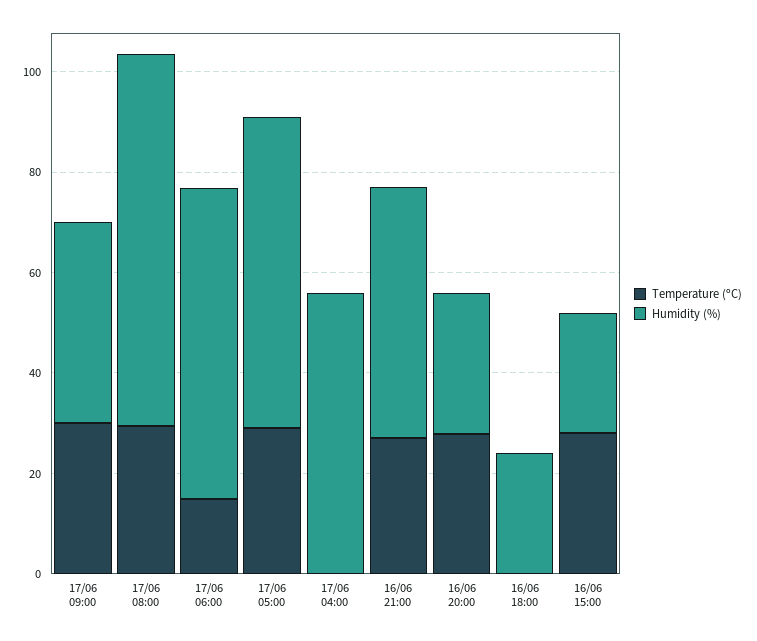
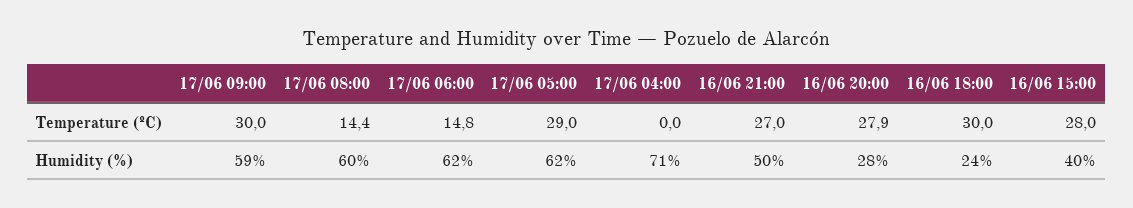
  {
    "Temperature (ºC)": {
      "17/06 09:00": 30,
-     "17/06 08:00": 30,
+     "17/06 08:00": 14.4,
      "17/06 06:00": 14.8,
      "17/06 05:00": 29,
      "17/06 04:00": 0,
      "16/06 21:00": 27,
      "16/06 20:00": 27.9,
-     "16/06 18:00": 0,
+     "16/06 18:00": 30,
      "16/06 15:00": 28
    },
    "Humidity (%)": {
-     "17/06 09:00": 40,
+     "17/06 09:00": 59,
-     "17/06 08:00": 75,
+     "17/06 08:00": 60,
      "17/06 06:00": 62,
      "17/06 05:00": 62,
-     "17/06 04:00": 55,
+     "17/06 04:00": 71,
      "16/06 21:00": 50,
      "16/06 20:00": 28,
      "16/06 18:00": 24,
-     "16/06 15:00": 25
+     "16/06 15:00": 40
    }
  }

